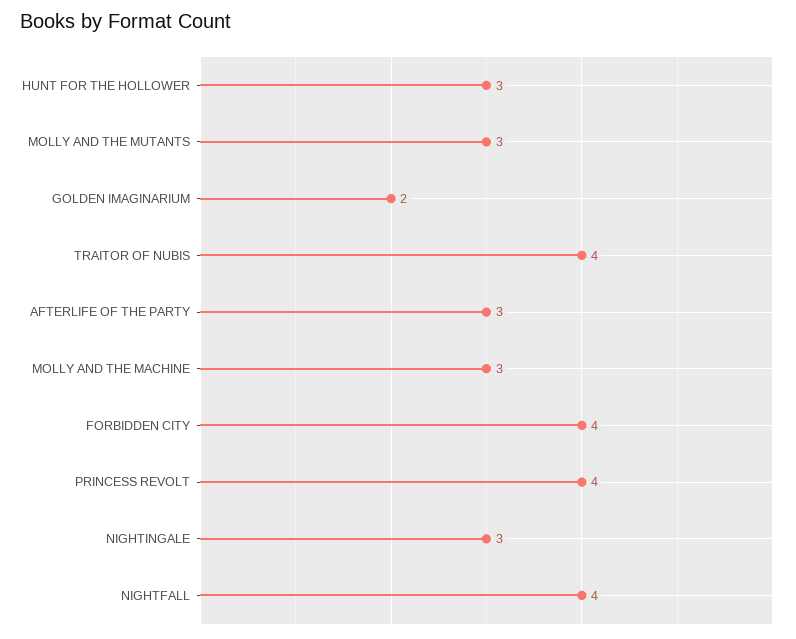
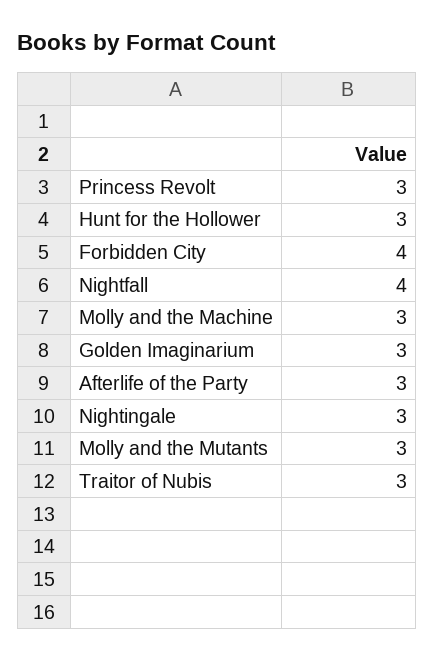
  {
    "HUNT FOR THE HOLLOWER": 3,
    "MOLLY AND THE MUTANTS": 3,
-   "GOLDEN IMAGINARIUM": 2,
+   "GOLDEN IMAGINARIUM": 3,
-   "TRAITOR OF NUBIS": 4,
+   "TRAITOR OF NUBIS": 3,
    "AFTERLIFE OF THE PARTY": 3,
    "MOLLY AND THE MACHINE": 3,
    "FORBIDDEN CITY": 4,
-   "PRINCESS REVOLT": 4,
+   "PRINCESS REVOLT": 3,
    "NIGHTINGALE": 3,
    "NIGHTFALL": 4
  }

